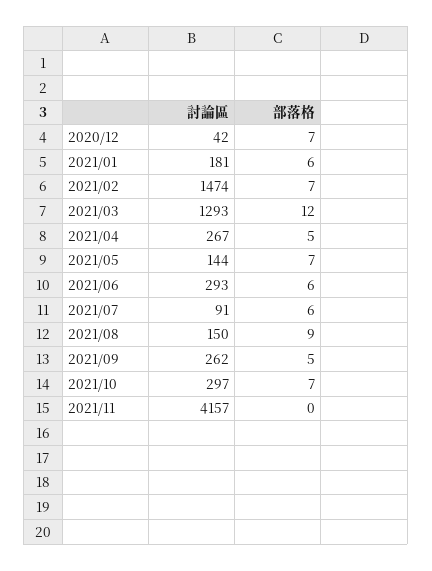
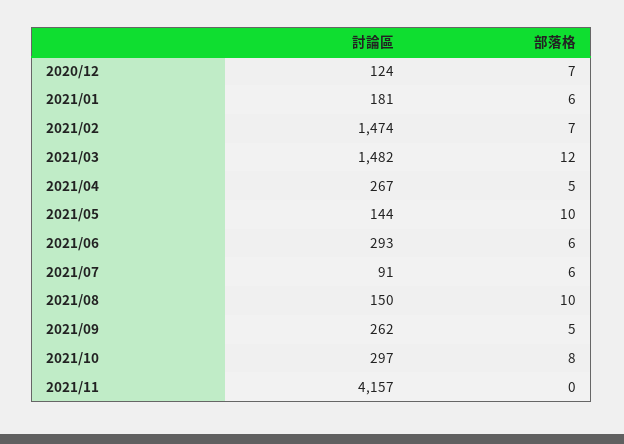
  {
    "討論區": {
-     "2020/12": 42,
+     "2020/12": 124,
      "2021/01": 181,
      "2021/02": 1474,
-     "2021/03": 1293,
+     "2021/03": 1482,
      "2021/04": 267,
      "2021/05": 144,
      "2021/06": 293,
      "2021/07": 91,
      "2021/08": 150,
      "2021/09": 262,
      "2021/10": 297,
      "2021/11": 4157
    },
    "部落格": {
      "2020/12": 7,
      "2021/01": 6,
      "2021/02": 7,
      "2021/03": 12,
      "2021/04": 5,
-     "2021/05": 7,
+     "2021/05": 10,
      "2021/06": 6,
      "2021/07": 6,
-     "2021/08": 9,
+     "2021/08": 10,
      "2021/09": 5,
-     "2021/10": 7,
+     "2021/10": 8,
      "2021/11": 0
    }
  }

